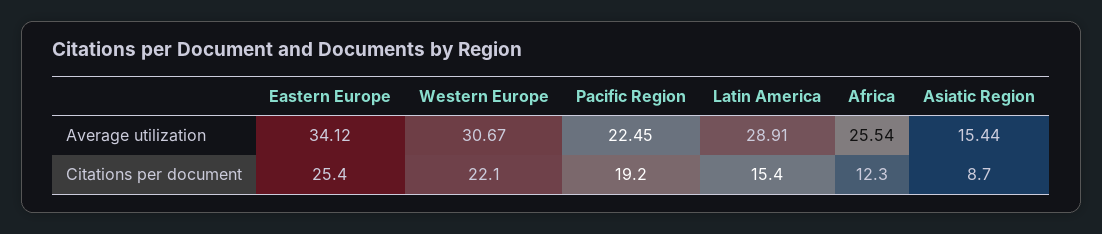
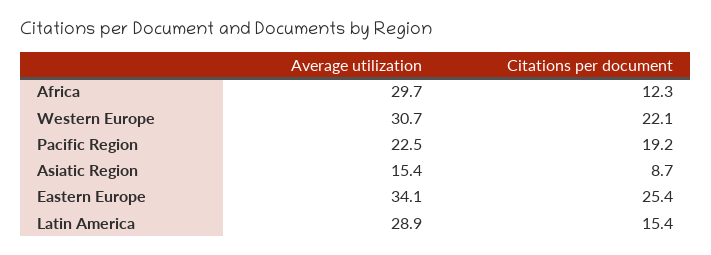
  {
    "Eastern Europe": {
      "Average utilization": 34.12,
      "Citations per document": 25.4
    },
    "Western Europe": {
      "Average utilization": 30.67,
      "Citations per document": 22.1
    },
    "Pacific Region": {
      "Average utilization": 22.45,
      "Citations per document": 19.2
    },
    "Latin America": {
      "Average utilization": 28.91,
      "Citations per document": 15.4
    },
    "Africa": {
-     "Average utilization": 25.54,
+     "Average utilization": 29.7,
      "Citations per document": 12.3
    },
    "Asiatic Region": {
      "Average utilization": 15.44,
      "Citations per document": 8.7
    }
  }

